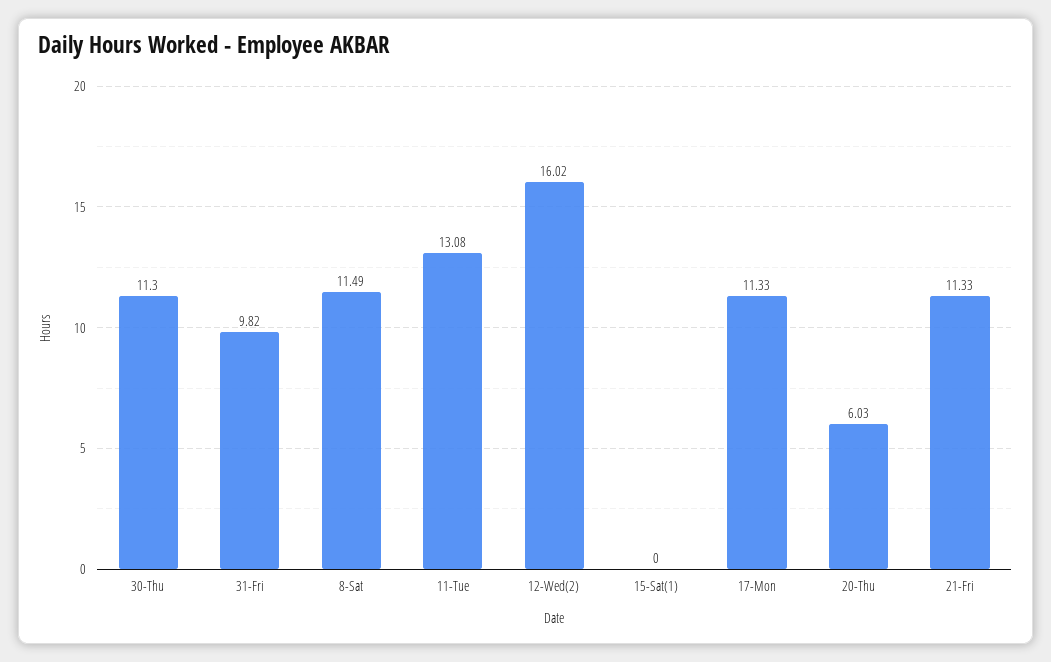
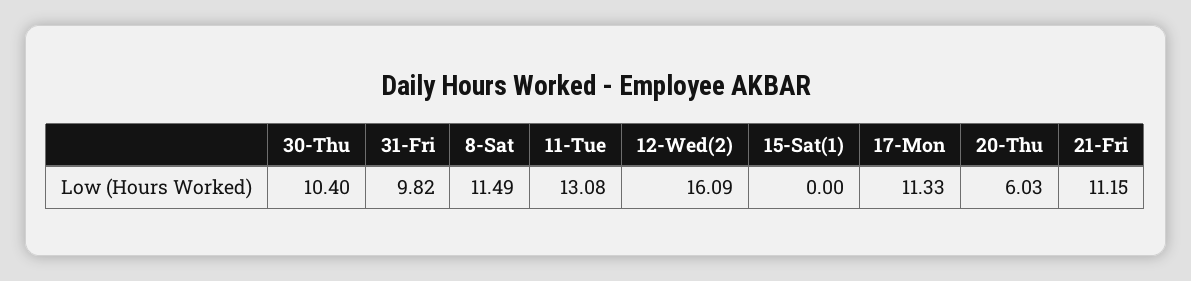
  {
-   "30-Thu": 11.3,
+   "30-Thu": 10.4,
    "31-Fri": 9.82,
    "8-Sat": 11.49,
    "11-Tue": 13.08,
-   "12-Wed(2)": 16.02,
+   "12-Wed(2)": 16.09,
    "15-Sat(1)": 0,
    "17-Mon": 11.33,
    "20-Thu": 6.03,
-   "21-Fri": 11.33
+   "21-Fri": 11.15
  }

